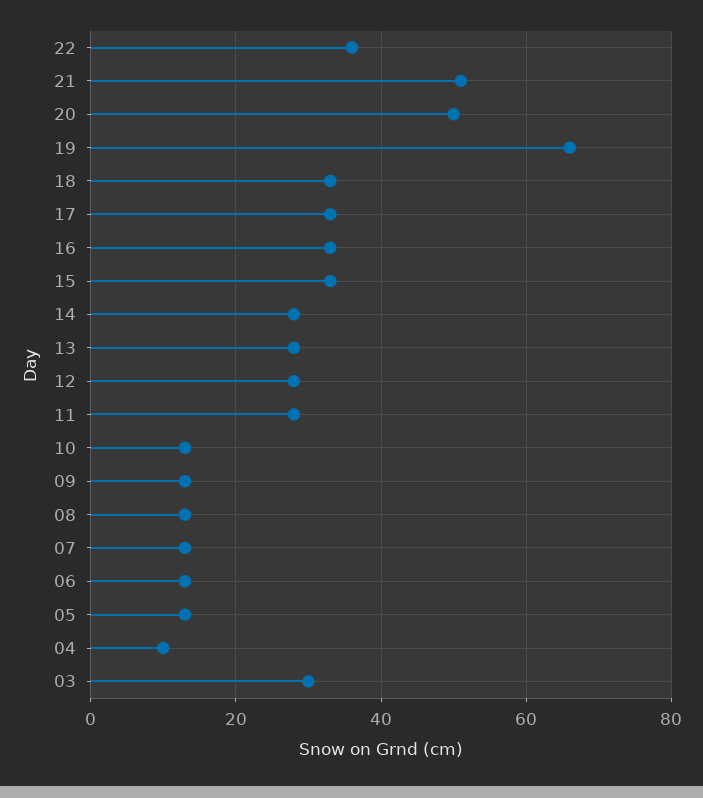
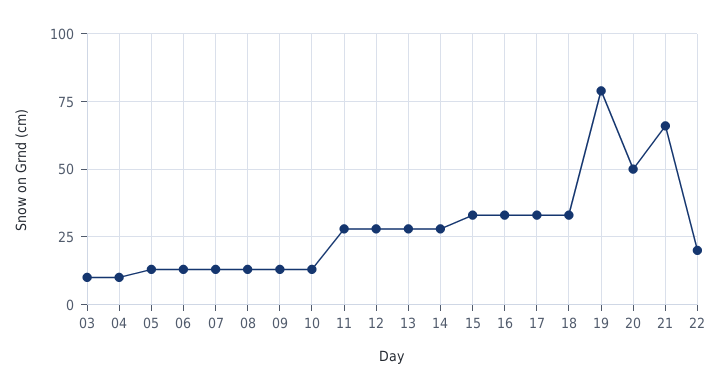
  {
-   "22": 35,
+   "22": 20,
-   "21": 50,
+   "21": 65,
    "20": 50,
-   "19": 65,
+   "19": 80,
    "18": 35,
    "17": 35,
    "16": 35,
    "15": 35,
    "14": 30,
    "13": 30,
    "12": 30,
    "11": 30,
    "10": 15,
    "09": 15,
    "08": 15,
    "07": 15,
    "06": 15,
    "05": 15,
    "04": 10,
-   "03": 30
+   "03": 10
  }

